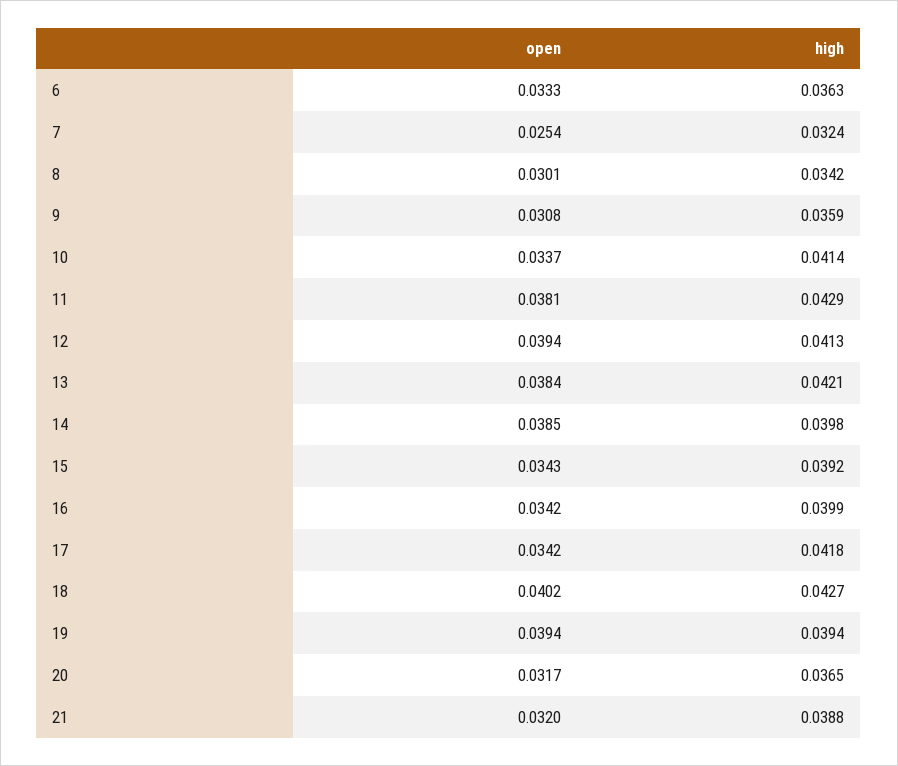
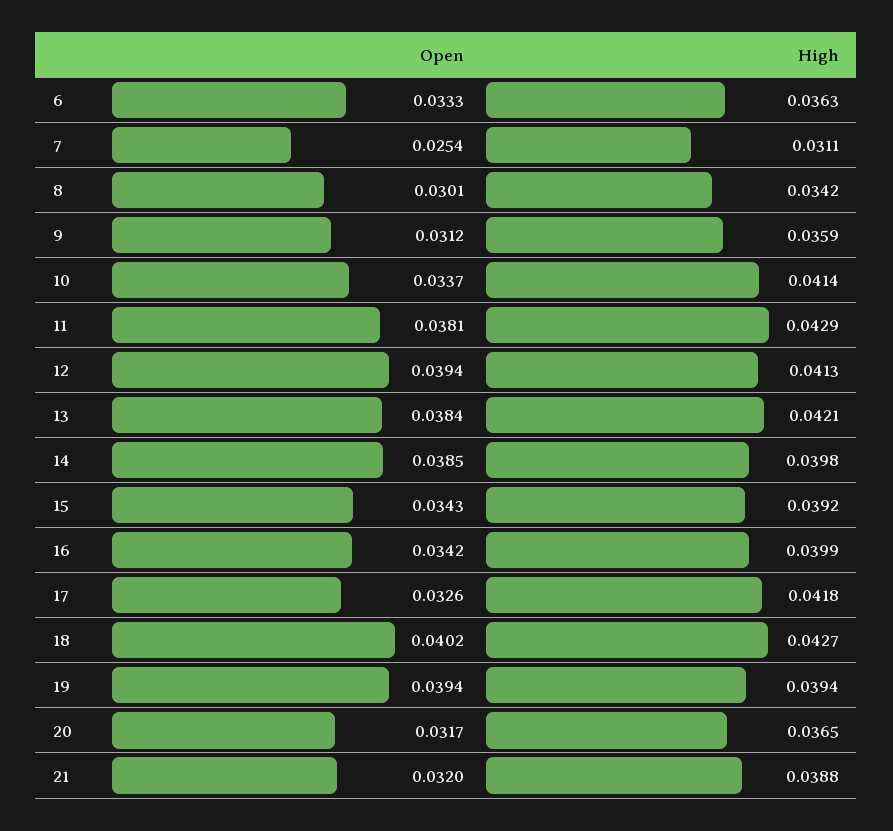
  {
    "open": {
      "6": 0.0333,
      "7": 0.0254,
      "8": 0.0301,
-     "9": 0.0308,
+     "9": 0.0312,
      "10": 0.0337,
      "11": 0.0381,
      "12": 0.0394,
      "13": 0.0384,
      "14": 0.0385,
      "15": 0.0343,
      "16": 0.0342,
-     "17": 0.0342,
+     "17": 0.0326,
      "18": 0.0402,
      "19": 0.0394,
      "20": 0.0317,
      "21": 0.032
    },
    "high": {
      "6": 0.0363,
-     "7": 0.0324,
+     "7": 0.0311,
      "8": 0.0342,
      "9": 0.0359,
      "10": 0.0414,
      "11": 0.0429,
      "12": 0.0413,
      "13": 0.0421,
      "14": 0.0398,
      "15": 0.0392,
      "16": 0.0399,
      "17": 0.0418,
      "18": 0.0427,
      "19": 0.0394,
      "20": 0.0365,
      "21": 0.0388
    }
  }

